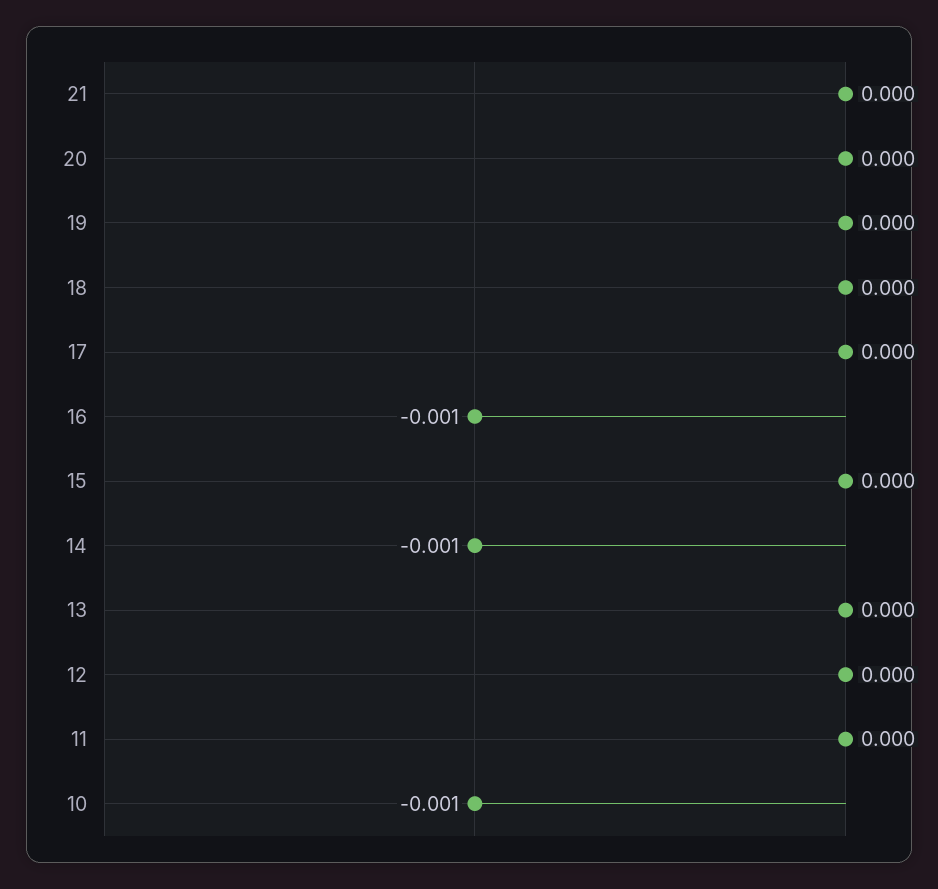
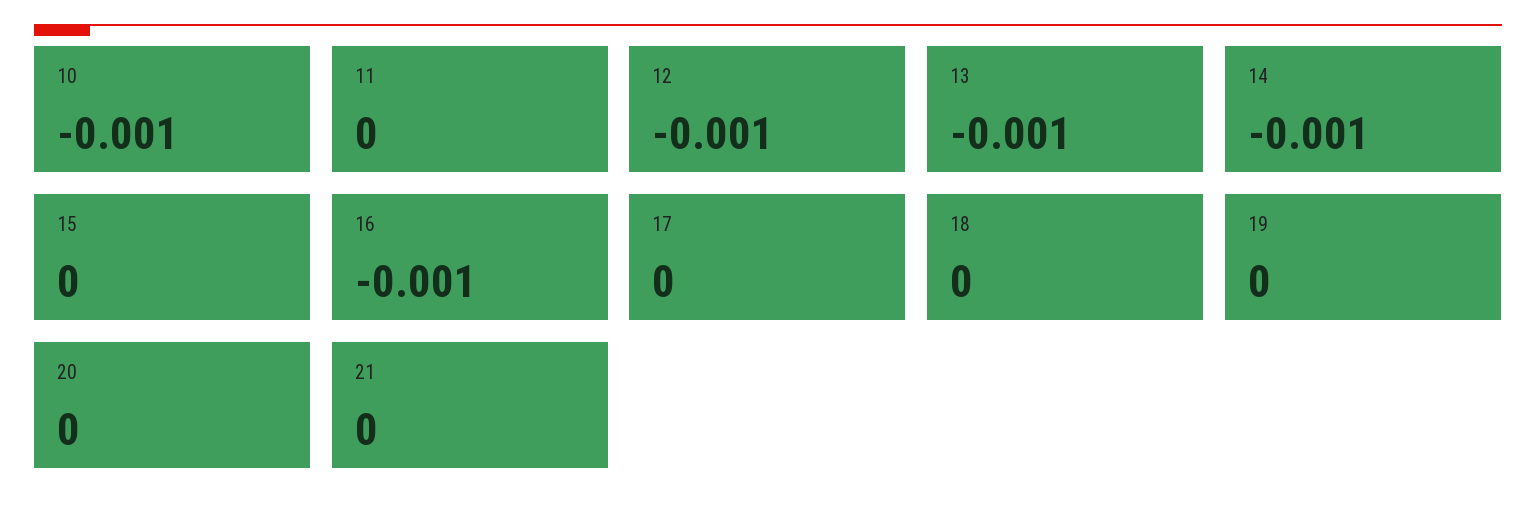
  {
    "21": 0,
    "20": 0,
    "19": 0,
    "18": 0,
    "17": 0,
    "16": -0.001,
    "15": 0,
    "14": -0.001,
-   "13": 0,
+   "13": -0.001,
-   "12": 0,
+   "12": -0.001,
    "11": 0,
    "10": -0.001
  }

